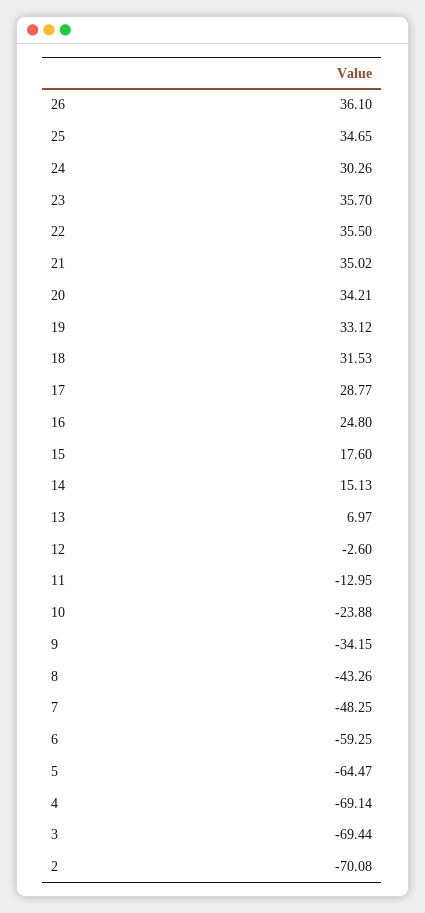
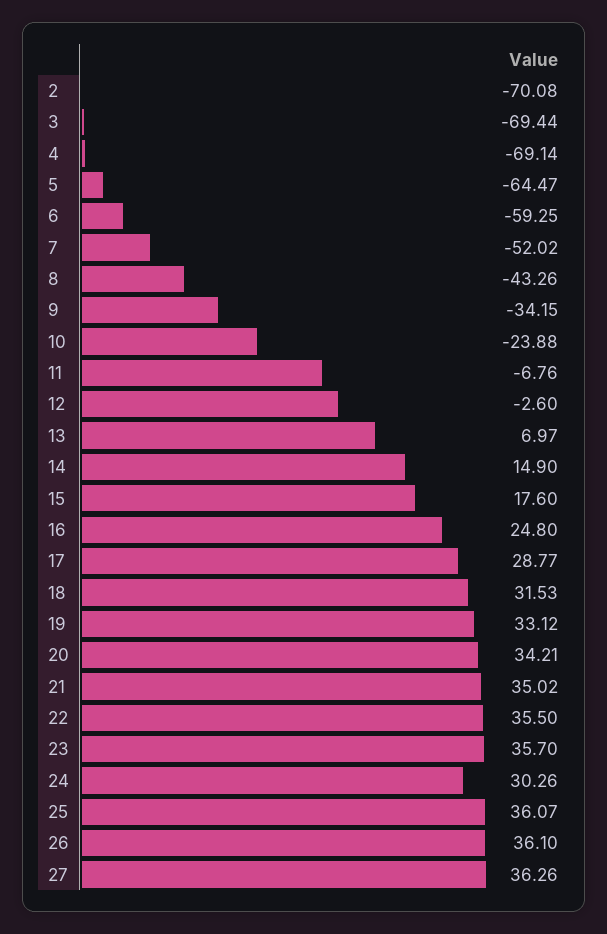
  {
    "26": 36.1,
-   "25": 34.65,
+   "25": 36.07,
    "24": 30.26,
    "23": 35.7,
    "22": 35.5,
    "21": 35.02,
    "20": 34.21,
    "19": 33.12,
    "18": 31.53,
    "17": 28.77,
    "16": 24.8,
    "15": 17.6,
-   "14": 15.13,
+   "14": 14.9,
    "13": 6.97,
    "12": -2.6,
-   "11": -12.95,
+   "11": -6.76,
    "10": -23.88,
    "9": -34.15,
    "8": -43.26,
-   "7": -48.25,
+   "7": -52.02,
    "6": -59.25,
    "5": -64.47,
    "4": -69.14,
    "3": -69.44,
-   "2": -70.08
+   "2": -70.08,
+   "27": 36.26
  }

